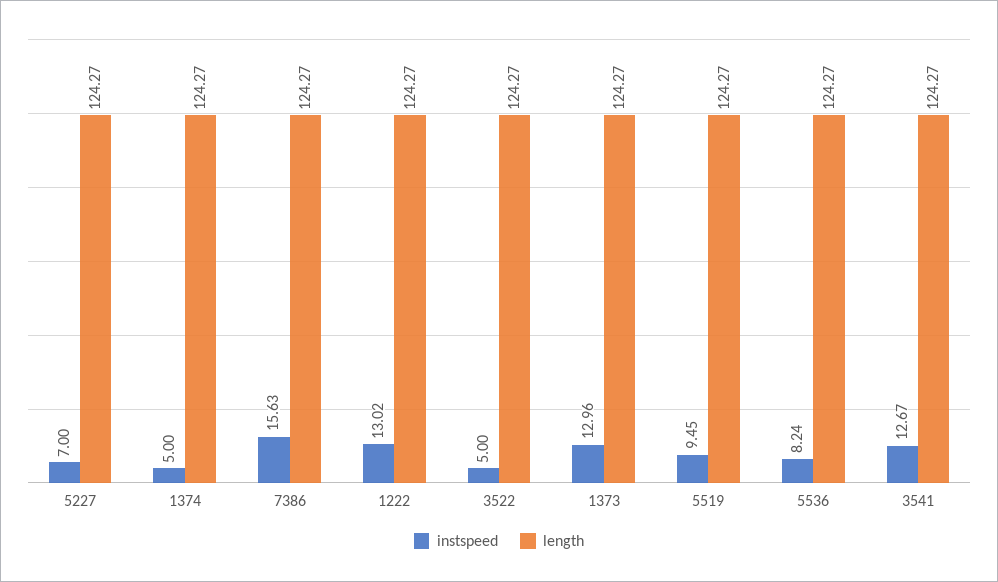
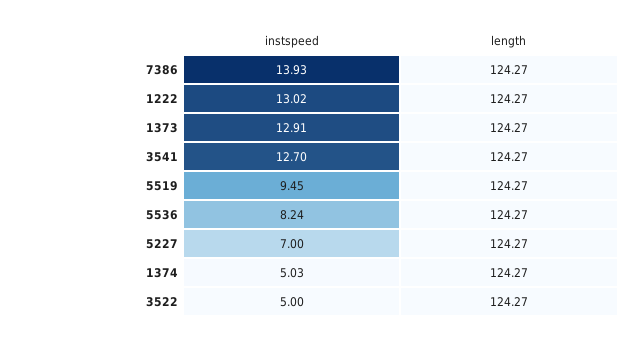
  {
    "instspeed": {
      "5227": 7,
-     "1374": 5,
+     "1374": 5.03,
-     "7386": 15.63,
+     "7386": 13.93,
      "1222": 13.02,
      "3522": 5,
-     "1373": 12.96,
+     "1373": 12.91,
      "5519": 9.45,
      "5536": 8.24,
-     "3541": 12.67
+     "3541": 12.7
    },
    "length": {
      "5227": 124.27,
      "1374": 124.27,
      "7386": 124.27,
      "1222": 124.27,
      "3522": 124.27,
      "1373": 124.27,
      "5519": 124.27,
      "5536": 124.27,
      "3541": 124.27
    }
  }

